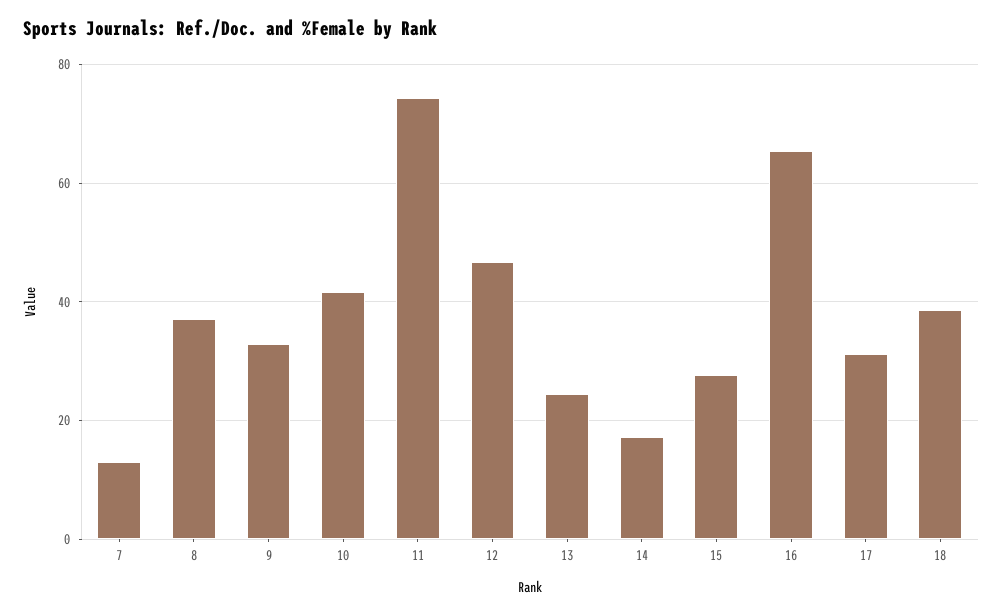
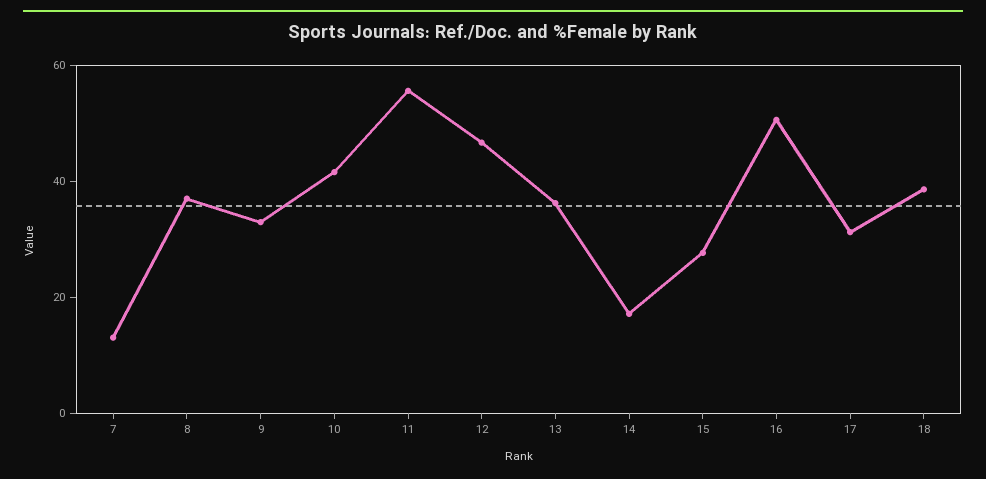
  {
    "7": 14,
    "8": 38,
    "9": 32,
    "10": 42,
-   "11": 74,
+   "11": 55,
    "12": 46,
-   "13": 24,
+   "13": 35,
    "14": 18,
    "15": 28,
-   "16": 66,
+   "16": 50,
    "17": 32,
    "18": 38
  }

